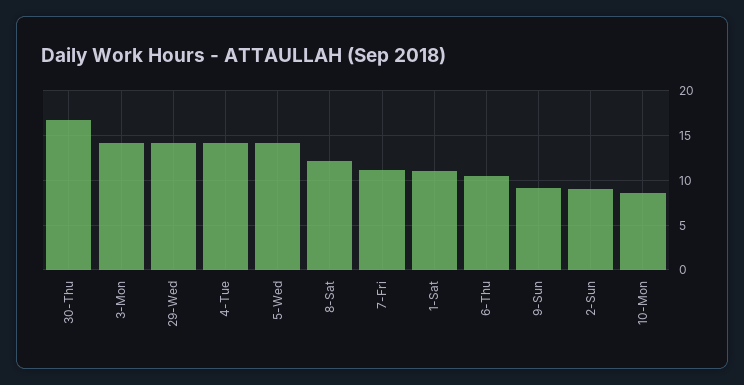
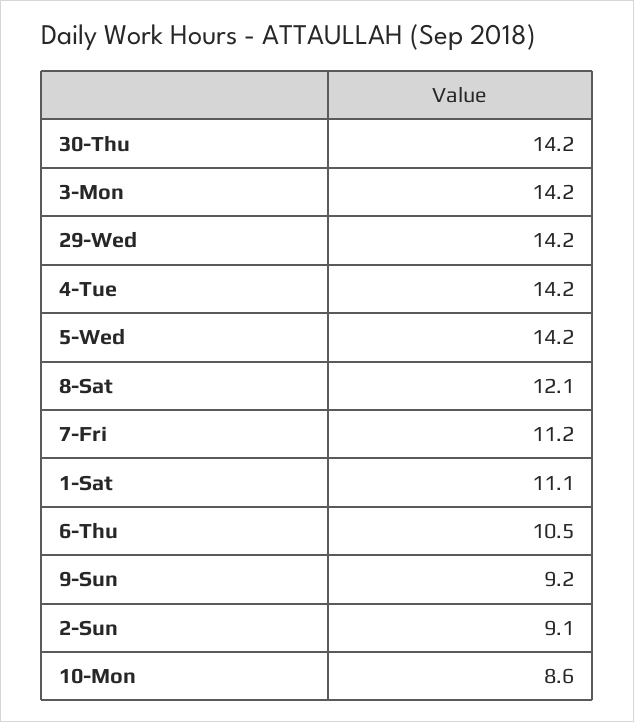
  {
-   "30-Thu": 17,
+   "30-Thu": 14.2,
    "3-Mon": 14.2,
    "29-Wed": 14.2,
    "4-Tue": 14.2,
    "5-Wed": 14.2,
    "8-Sat": 12.1,
    "7-Fri": 11.2,
    "1-Sat": 11.1,
    "6-Thu": 10.5,
    "9-Sun": 9.2,
    "2-Sun": 9.1,
    "10-Mon": 8.6
  }

